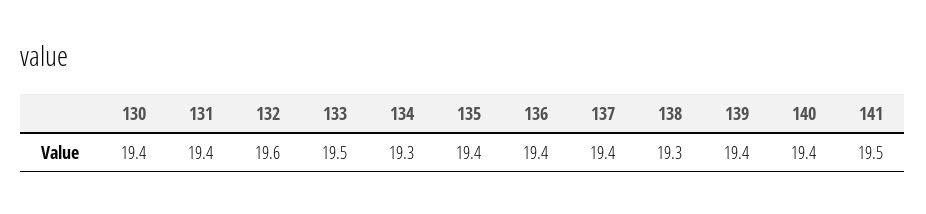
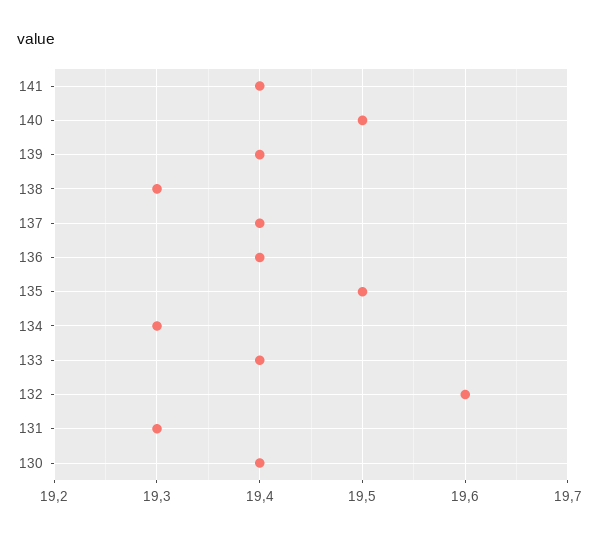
  {
    "130": 19.4,
-   "131": 19.4,
+   "131": 19.3,
    "132": 19.6,
-   "133": 19.5,
+   "133": 19.4,
    "134": 19.3,
-   "135": 19.4,
+   "135": 19.5,
    "136": 19.4,
    "137": 19.4,
    "138": 19.3,
    "139": 19.4,
-   "140": 19.4,
+   "140": 19.5,
-   "141": 19.5
+   "141": 19.4
  }

